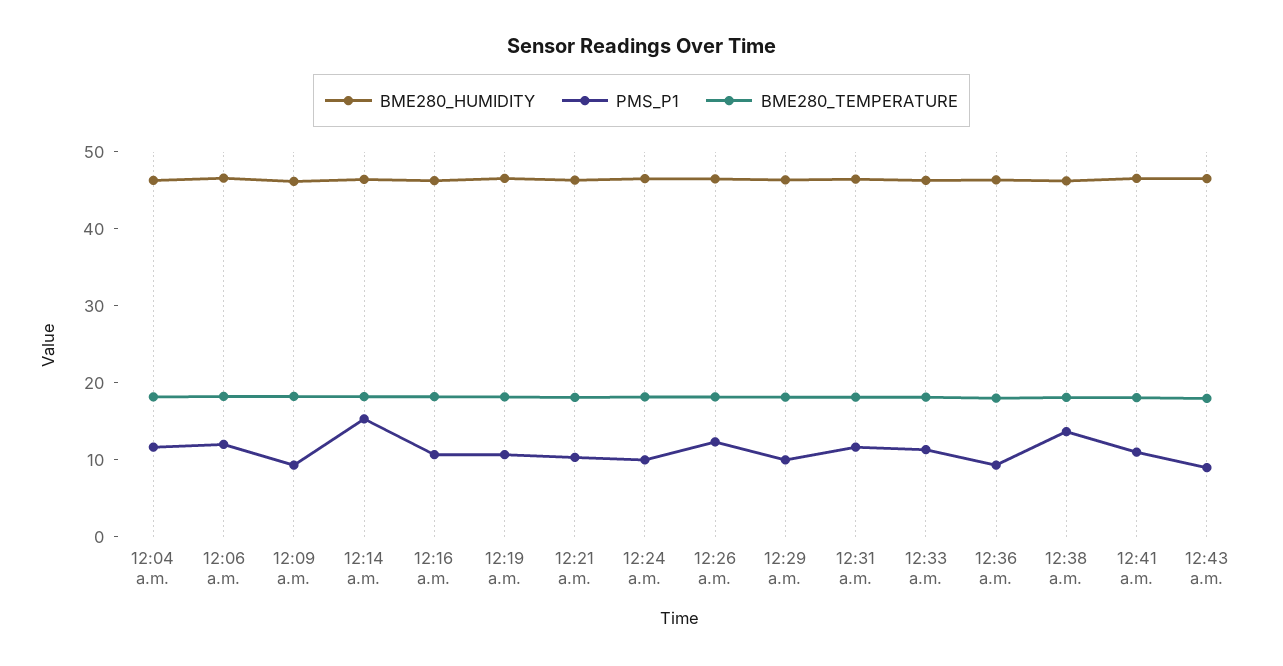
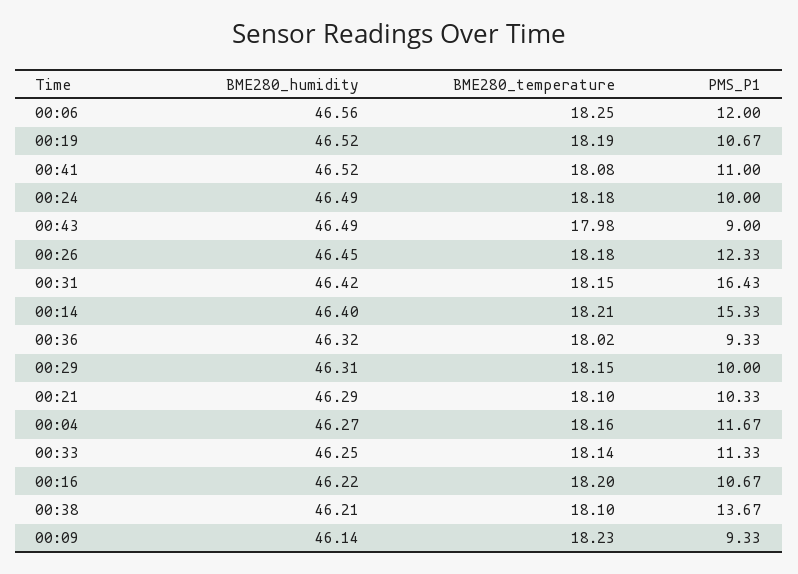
  {
    "BME280_HUMIDITY": {
      "12:04 a.m.": 46.27,
      "12:06 a.m.": 46.56,
      "12:09 a.m.": 46.14,
      "12:14 a.m.": 46.4,
      "12:16 a.m.": 46.22,
      "12:19 a.m.": 46.52,
      "12:21 a.m.": 46.29,
      "12:24 a.m.": 46.49,
      "12:26 a.m.": 46.45,
      "12:29 a.m.": 46.31,
      "12:31 a.m.": 46.42,
      "12:33 a.m.": 46.25,
      "12:36 a.m.": 46.32,
      "12:38 a.m.": 46.21,
      "12:41 a.m.": 46.52,
      "12:43 a.m.": 46.49
    },
    "PMS_P1": {
      "12:04 a.m.": 11.67,
      "12:06 a.m.": 12,
      "12:09 a.m.": 9.33,
      "12:14 a.m.": 15.33,
      "12:16 a.m.": 10.67,
      "12:19 a.m.": 10.67,
      "12:21 a.m.": 10.33,
      "12:24 a.m.": 10,
      "12:26 a.m.": 12.33,
      "12:29 a.m.": 10,
-     "12:31 a.m.": 12,
+     "12:31 a.m.": 16.43,
      "12:33 a.m.": 11.33,
      "12:36 a.m.": 9.33,
      "12:38 a.m.": 13.67,
      "12:41 a.m.": 11,
      "12:43 a.m.": 9
    },
    "BME280_TEMPERATURE": {
      "12:04 a.m.": 18.16,
      "12:06 a.m.": 18.25,
      "12:09 a.m.": 18.23,
      "12:14 a.m.": 18.21,
      "12:16 a.m.": 18.2,
      "12:19 a.m.": 18.19,
      "12:21 a.m.": 18.1,
      "12:24 a.m.": 18.18,
      "12:26 a.m.": 18.18,
      "12:29 a.m.": 18.15,
      "12:31 a.m.": 18.15,
      "12:33 a.m.": 18.14,
      "12:36 a.m.": 18.02,
      "12:38 a.m.": 18.1,
      "12:41 a.m.": 18.08,
      "12:43 a.m.": 17.98
    }
  }

